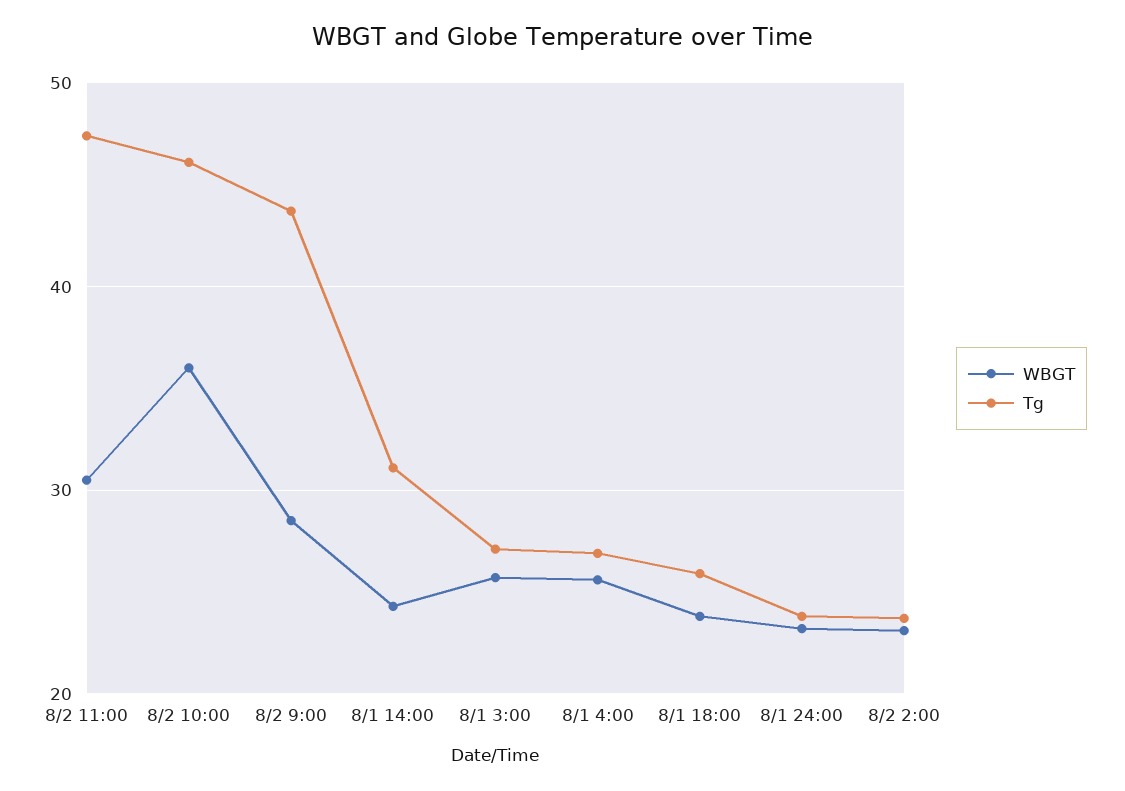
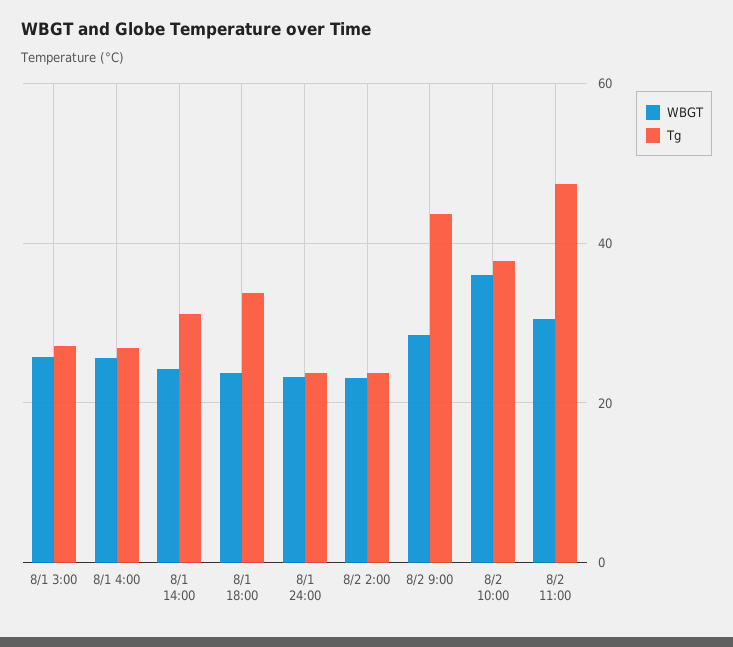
  {
    "WBGT": {
      "8/2 11:00": 31,
      "8/2 10:00": 36,
      "8/2 9:00": 29,
      "8/1 14:00": 24,
      "8/1 3:00": 26,
      "8/1 4:00": 26,
      "8/1 18:00": 24,
      "8/1 24:00": 23,
      "8/2 2:00": 23
    },
    "Tg": {
      "8/2 11:00": 47,
-     "8/2 10:00": 46,
+     "8/2 10:00": 38,
      "8/2 9:00": 44,
      "8/1 14:00": 31,
      "8/1 3:00": 27,
      "8/1 4:00": 27,
-     "8/1 18:00": 26,
+     "8/1 18:00": 34,
      "8/1 24:00": 24,
      "8/2 2:00": 24
    }
  }

